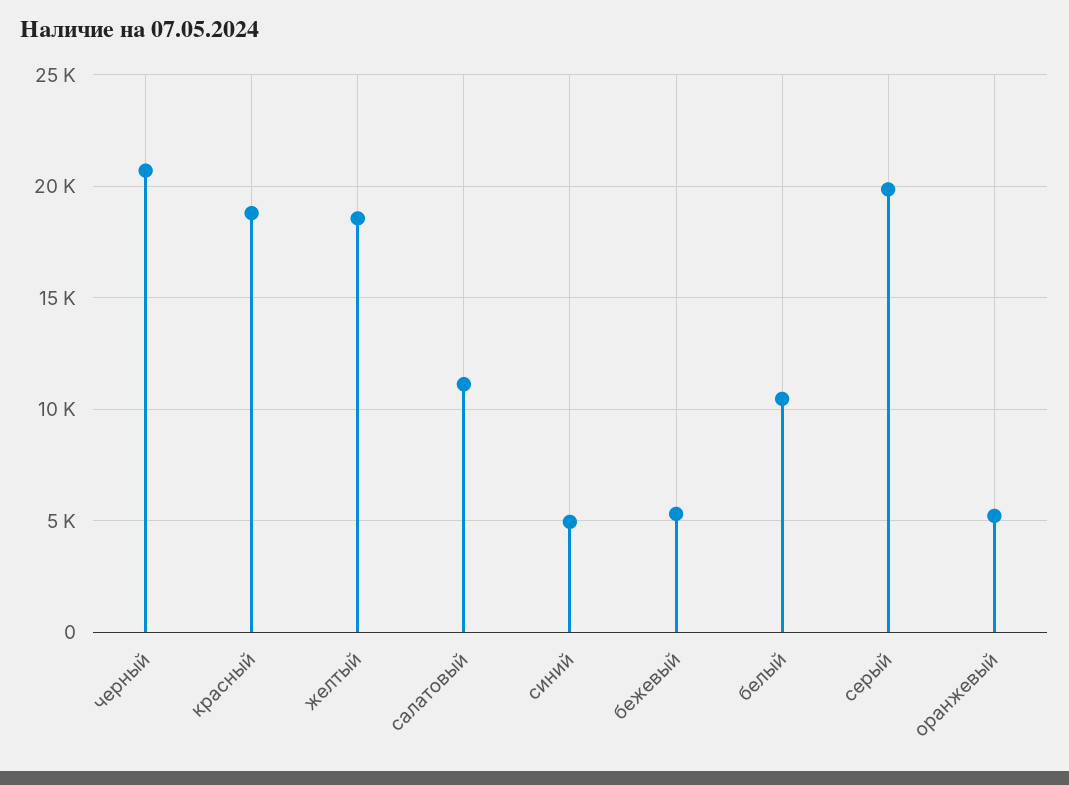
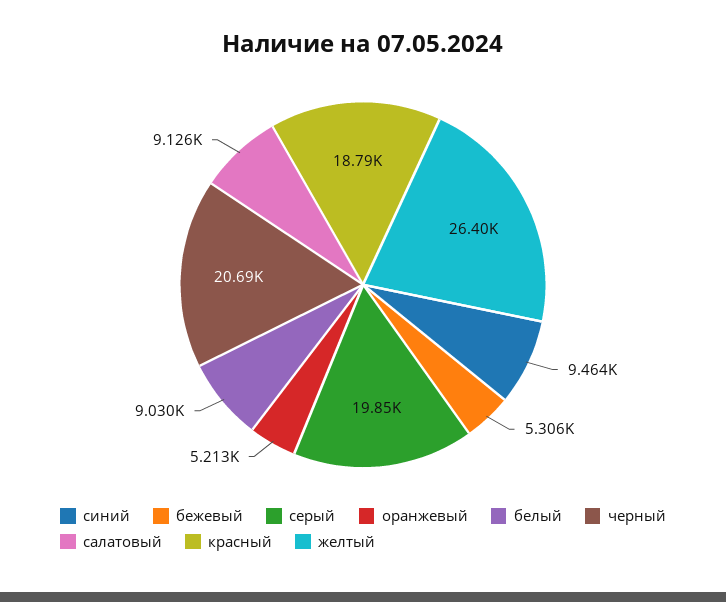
  {
    "черный": 20690,
    "красный": 18790,
-   "желтый": 18500,
+   "желтый": 26400,
-   "салатовый": 11000,
+   "салатовый": 9126,
-   "синий": 5000,
+   "синий": 9464,
    "бежевый": 5306,
-   "белый": 10500,
+   "белый": 9030,
    "серый": 19850,
    "оранжевый": 5213
  }

